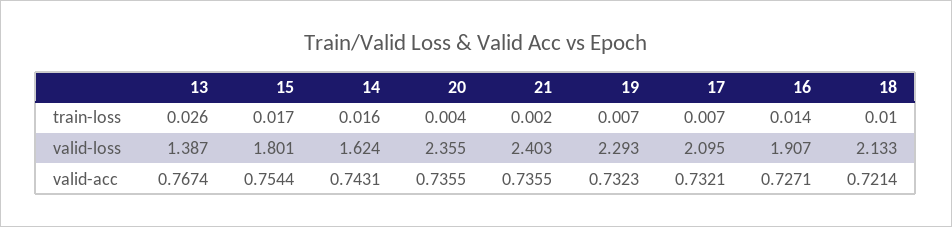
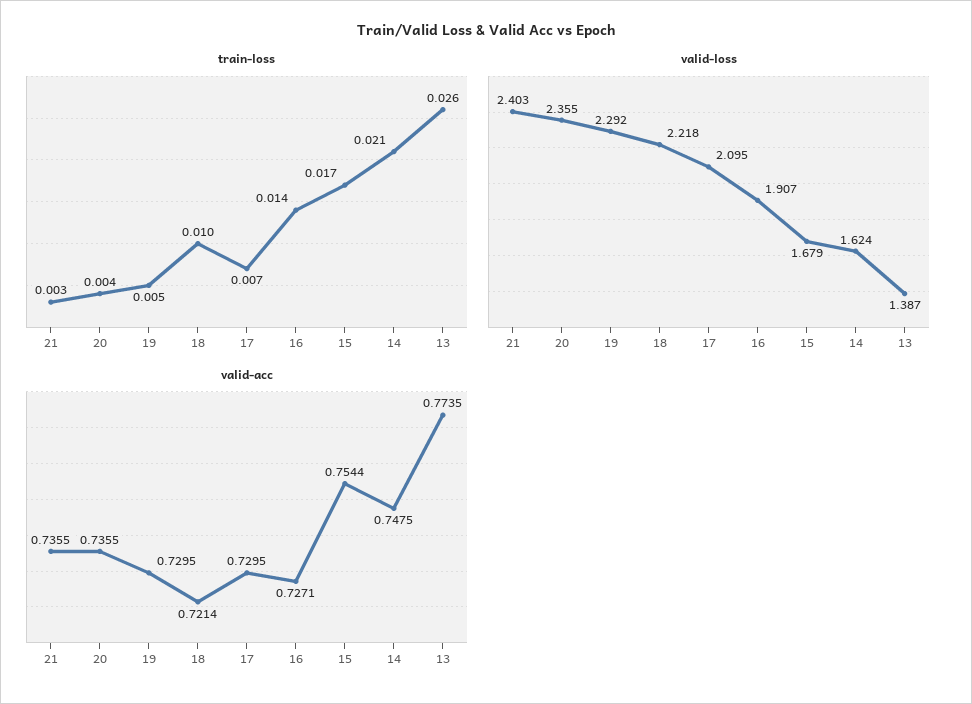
  {
    "train-loss": {
      "13": 0.026,
      "15": 0.017,
-     "14": 0.016,
+     "14": 0.021,
      "20": 0.004,
-     "21": 0.002,
+     "21": 0.003,
-     "19": 0.007,
+     "19": 0.005,
      "17": 0.007,
      "16": 0.014,
      "18": 0.01
    },
    "valid-loss": {
      "13": 1.387,
-     "15": 1.801,
+     "15": 1.679,
      "14": 1.624,
      "20": 2.355,
      "21": 2.403,
-     "19": 2.293,
+     "19": 2.292,
      "17": 2.095,
      "16": 1.907,
-     "18": 2.133
+     "18": 2.218
    },
    "valid-acc": {
-     "13": 0.7674,
+     "13": 0.7735,
      "15": 0.7544,
-     "14": 0.7431,
+     "14": 0.7475,
      "20": 0.7355,
      "21": 0.7355,
-     "19": 0.7323,
+     "19": 0.7295,
-     "17": 0.7321,
+     "17": 0.7295,
      "16": 0.7271,
      "18": 0.7214
    }
  }

